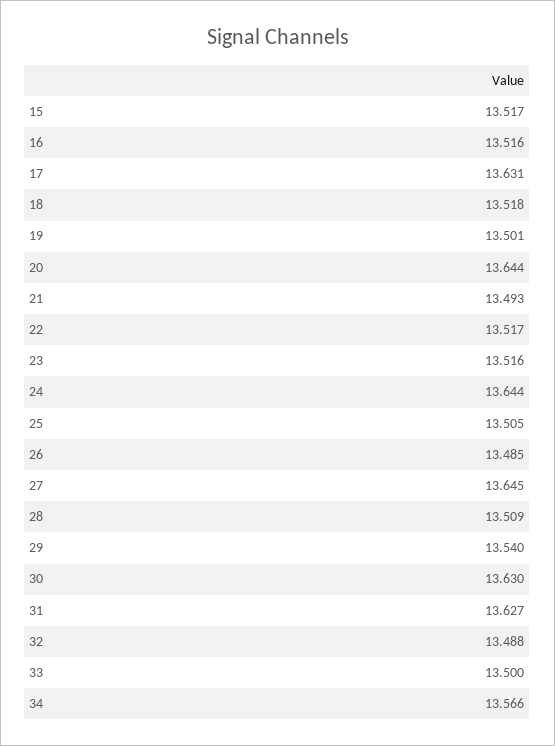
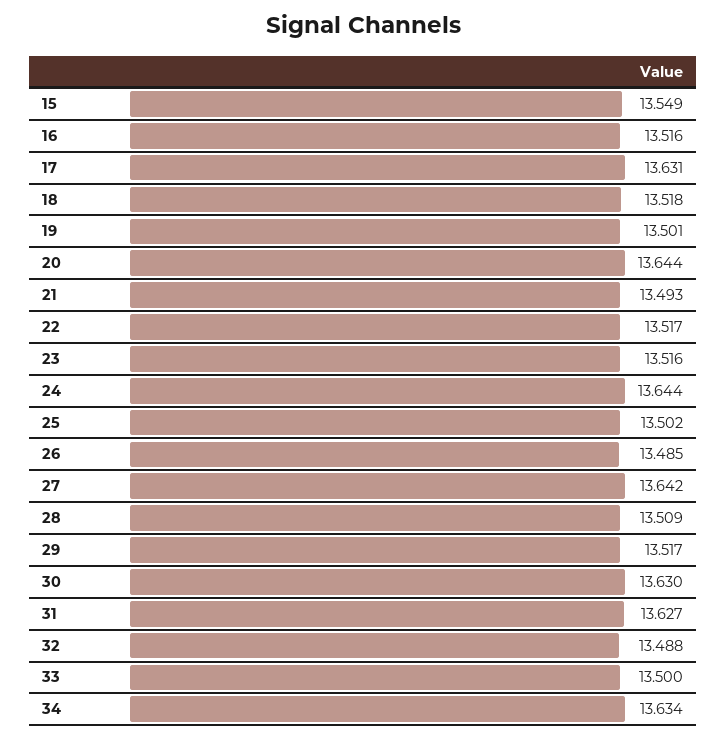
  {
-   "15": 13.517,
+   "15": 13.549,
    "16": 13.516,
    "17": 13.631,
    "18": 13.518,
    "19": 13.501,
    "20": 13.644,
    "21": 13.493,
    "22": 13.517,
    "23": 13.516,
    "24": 13.644,
-   "25": 13.505,
+   "25": 13.502,
    "26": 13.485,
-   "27": 13.645,
+   "27": 13.642,
    "28": 13.509,
-   "29": 13.54,
+   "29": 13.517,
    "30": 13.63,
    "31": 13.627,
    "32": 13.488,
    "33": 13.5,
-   "34": 13.566
+   "34": 13.634
  }

